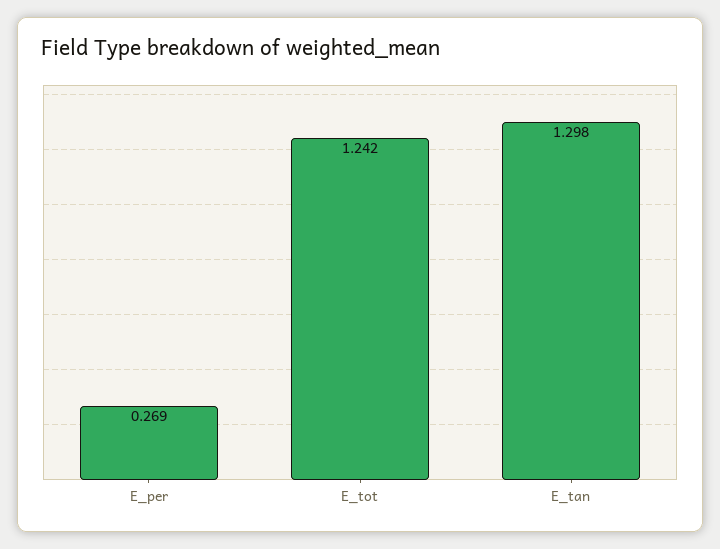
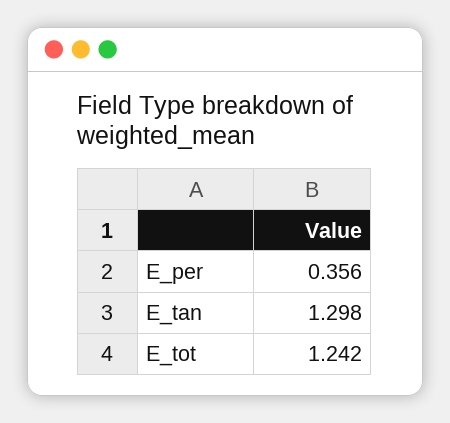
  {
-   "E_per": 0.269,
+   "E_per": 0.356,
    "E_tot": 1.242,
    "E_tan": 1.298
  }

